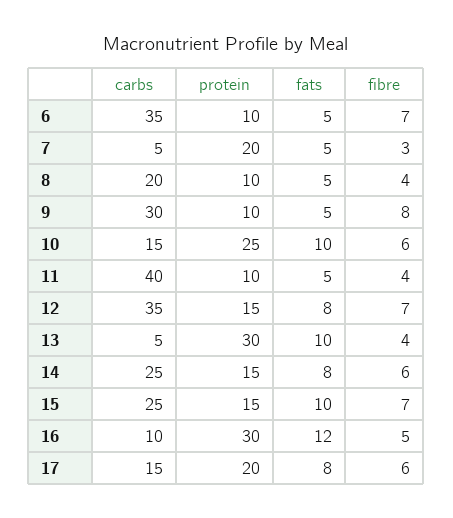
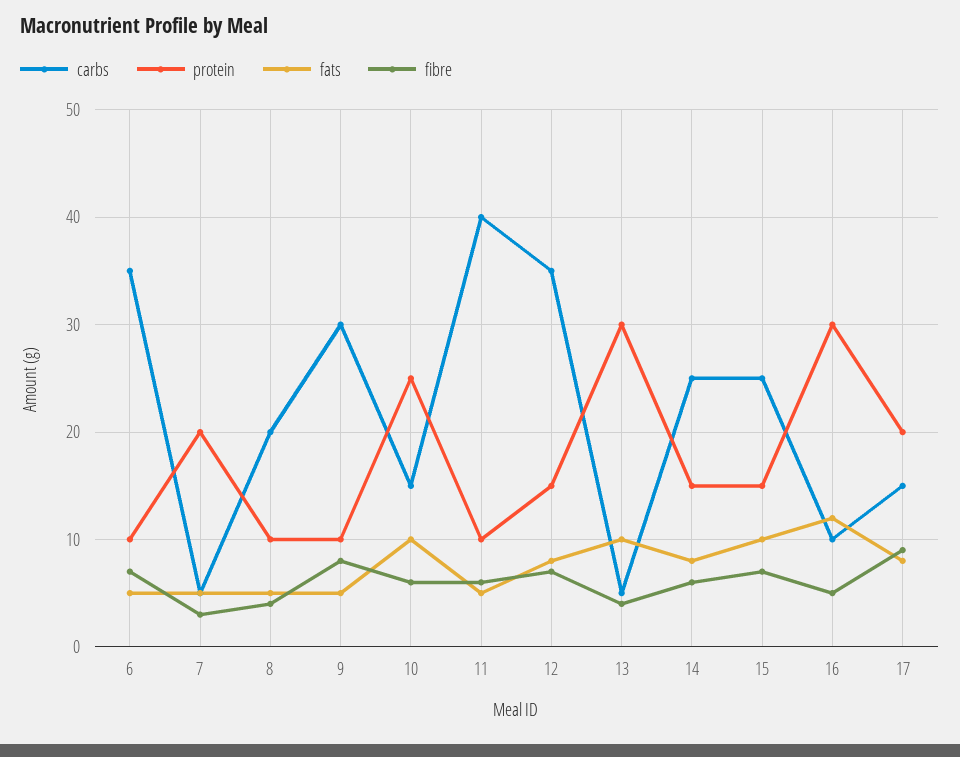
  {
    "carbs": {
      "6": 35,
      "7": 5,
      "8": 20,
      "9": 30,
      "10": 15,
      "11": 40,
      "12": 35,
      "13": 5,
      "14": 25,
      "15": 25,
      "16": 10,
      "17": 15
    },
    "protein": {
      "6": 10,
      "7": 20,
      "8": 10,
      "9": 10,
      "10": 25,
      "11": 10,
      "12": 15,
      "13": 30,
      "14": 15,
      "15": 15,
      "16": 30,
      "17": 20
    },
    "fats": {
      "6": 5,
      "7": 5,
      "8": 5,
      "9": 5,
      "10": 10,
      "11": 5,
      "12": 8,
      "13": 10,
      "14": 8,
      "15": 10,
      "16": 12,
      "17": 8
    },
    "fibre": {
      "6": 7,
      "7": 3,
      "8": 4,
      "9": 8,
      "10": 6,
-     "11": 4,
+     "11": 6,
      "12": 7,
      "13": 4,
      "14": 6,
      "15": 7,
      "16": 5,
-     "17": 6
+     "17": 9
    }
  }

